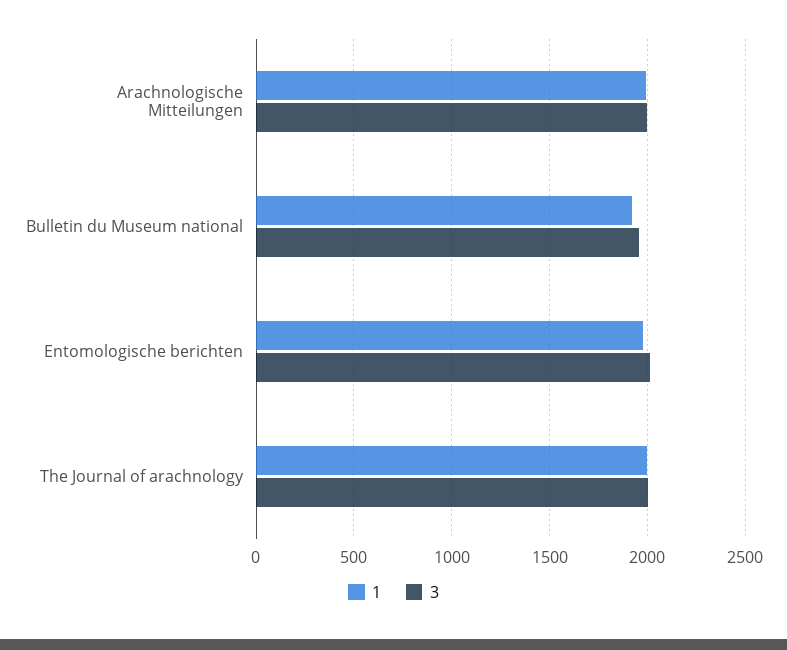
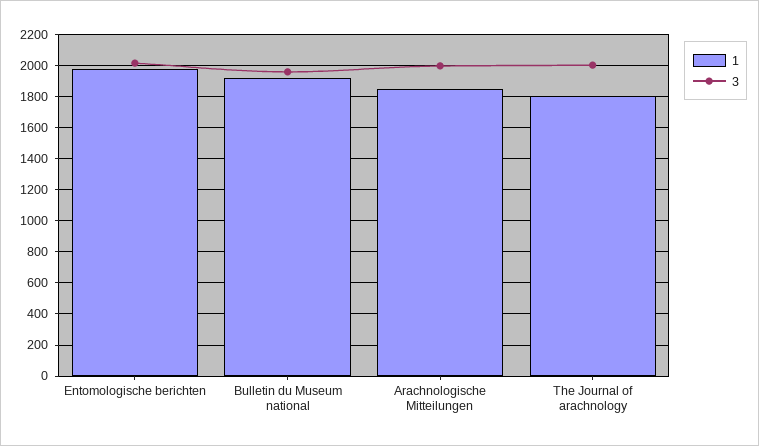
  {
    "1": {
-     "Arachnologische Mitteilungen": 2000,
+     "Arachnologische Mitteilungen": 1850,
      "Bulletin du Museum national": 1900,
      "Entomologische berichten": 2000,
-     "The Journal of arachnology": 2000
+     "The Journal of arachnology": 1800
    },
    "3": {
      "Arachnologische Mitteilungen": 2000,
      "Bulletin du Museum national": 1950,
      "Entomologische berichten": 2000,
      "The Journal of arachnology": 2000
    }
  }

